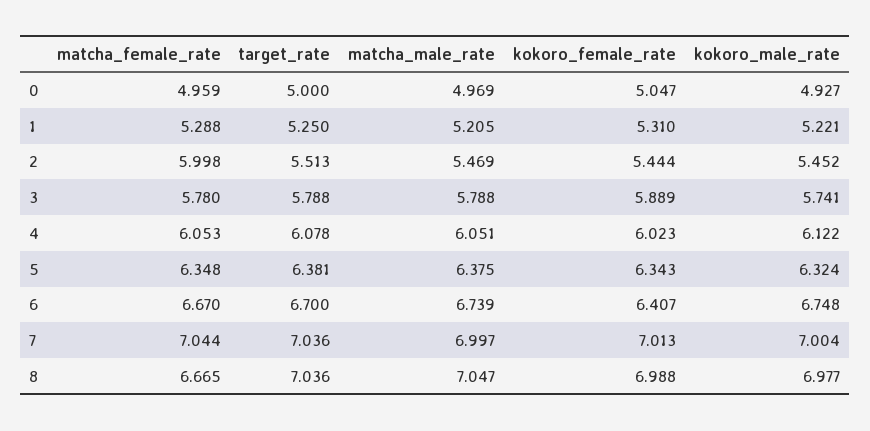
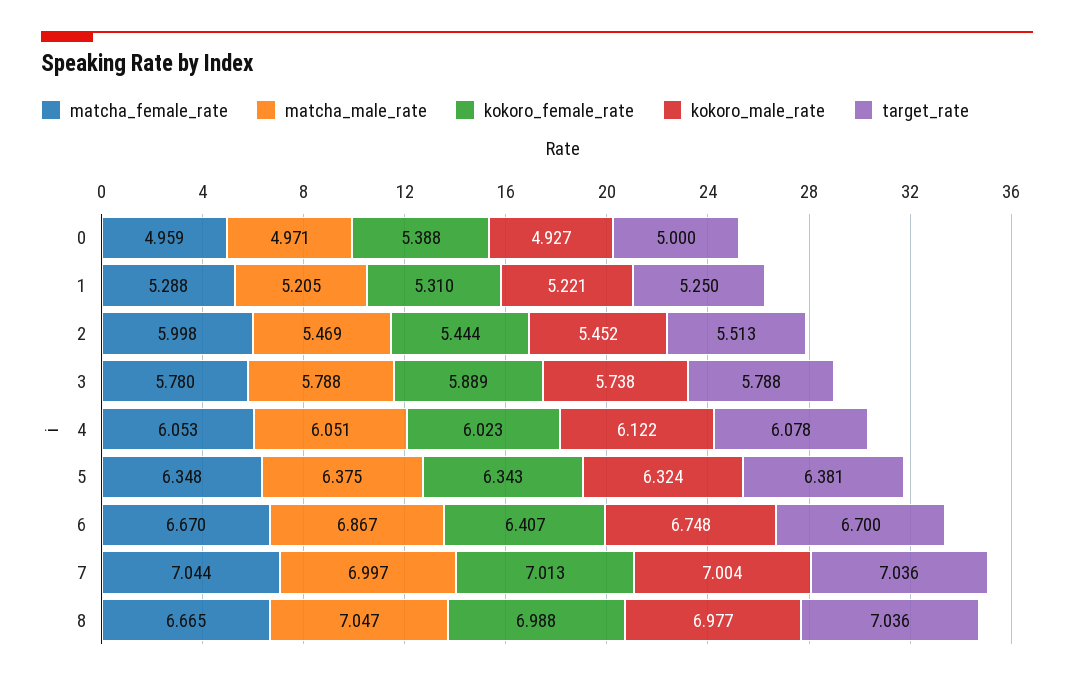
  {
    "matcha_female_rate": {
      "0": 4.959,
      "1": 5.288,
      "2": 5.998,
      "3": 5.78,
      "4": 6.053,
      "5": 6.348,
      "6": 6.67,
      "7": 7.044,
      "8": 6.665
    },
    "target_rate": {
      "0": 5,
      "1": 5.25,
      "2": 5.513,
      "3": 5.788,
      "4": 6.078,
      "5": 6.381,
      "6": 6.7,
      "7": 7.036,
      "8": 7.036
    },
    "matcha_male_rate": {
-     "0": 4.969,
+     "0": 4.971,
      "1": 5.205,
      "2": 5.469,
      "3": 5.788,
      "4": 6.051,
      "5": 6.375,
-     "6": 6.739,
+     "6": 6.867,
      "7": 6.997,
      "8": 7.047
    },
    "kokoro_female_rate": {
-     "0": 5.047,
+     "0": 5.388,
      "1": 5.31,
      "2": 5.444,
      "3": 5.889,
      "4": 6.023,
      "5": 6.343,
      "6": 6.407,
      "7": 7.013,
      "8": 6.988
    },
    "kokoro_male_rate": {
      "0": 4.927,
      "1": 5.221,
      "2": 5.452,
-     "3": 5.741,
+     "3": 5.738,
      "4": 6.122,
      "5": 6.324,
      "6": 6.748,
      "7": 7.004,
      "8": 6.977
    }
  }

